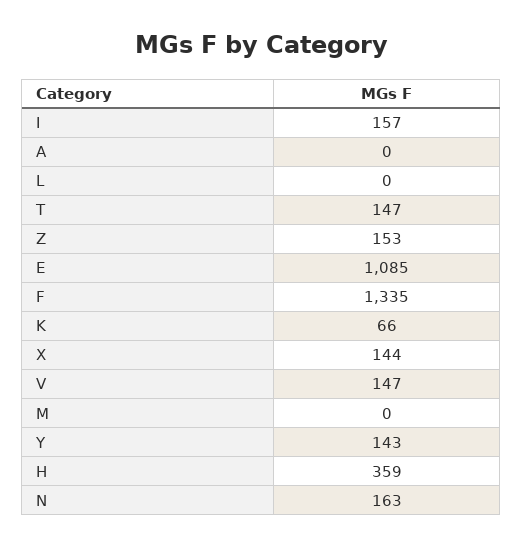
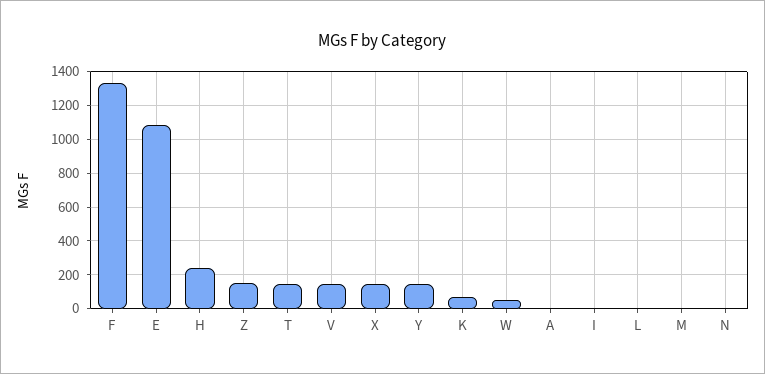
  {
-   "I": 157,
+   "I": 0,
    "A": 0,
    "L": 0,
    "T": 147,
    "Z": 153,
    "E": 1085,
    "F": 1335,
    "K": 66,
    "X": 144,
    "V": 147,
    "M": 0,
    "Y": 143,
-   "H": 359,
+   "H": 250,
-   "N": 163
+   "N": 0,
+   "W": 50
  }

